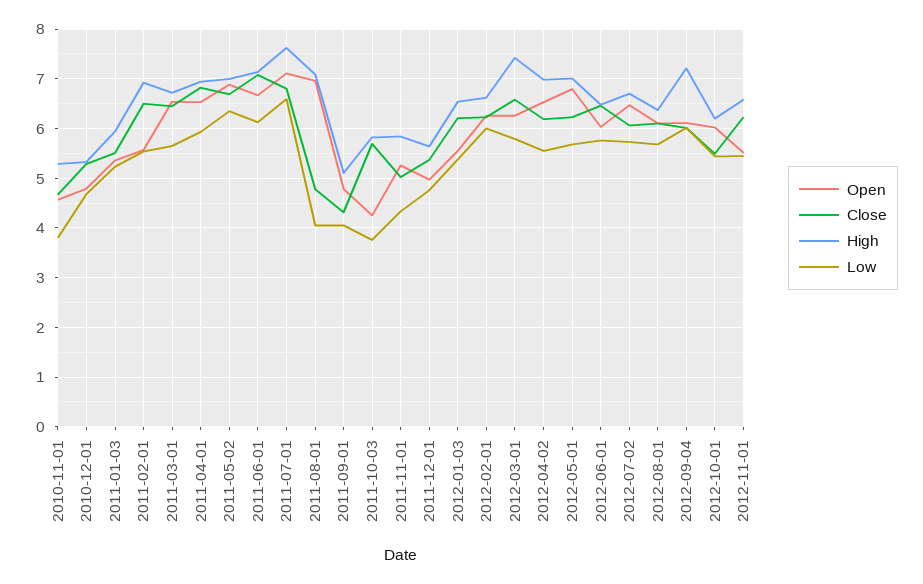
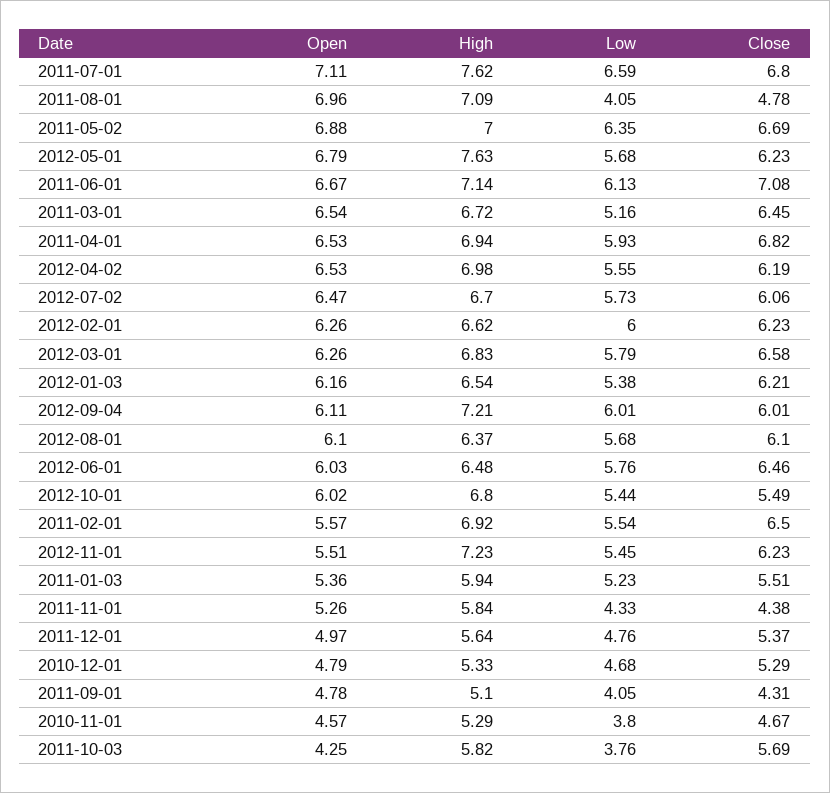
  {
    "Open": {
      "2010-11-01": 4.57,
      "2010-12-01": 4.79,
      "2011-01-03": 5.36,
      "2011-02-01": 5.57,
      "2011-03-01": 6.54,
      "2011-04-01": 6.53,
      "2011-05-02": 6.88,
      "2011-06-01": 6.67,
      "2011-07-01": 7.11,
      "2011-08-01": 6.96,
      "2011-09-01": 4.78,
      "2011-10-03": 4.25,
      "2011-11-01": 5.26,
      "2011-12-01": 4.97,
-     "2012-01-03": 5.6,
+     "2012-01-03": 6.16,
      "2012-02-01": 6.26,
      "2012-03-01": 6.26,
      "2012-04-02": 6.53,
      "2012-05-01": 6.79,
      "2012-06-01": 6.03,
      "2012-07-02": 6.47,
      "2012-08-01": 6.1,
      "2012-09-04": 6.11,
      "2012-10-01": 6.02,
      "2012-11-01": 5.51
    },
    "Close": {
      "2010-11-01": 4.67,
      "2010-12-01": 5.29,
      "2011-01-03": 5.51,
      "2011-02-01": 6.5,
      "2011-03-01": 6.45,
      "2011-04-01": 6.82,
      "2011-05-02": 6.69,
      "2011-06-01": 7.08,
      "2011-07-01": 6.8,
      "2011-08-01": 4.78,
      "2011-09-01": 4.31,
      "2011-10-03": 5.69,
-     "2011-11-01": 5,
+     "2011-11-01": 4.38,
      "2011-12-01": 5.37,
      "2012-01-03": 6.21,
      "2012-02-01": 6.23,
      "2012-03-01": 6.58,
      "2012-04-02": 6.19,
      "2012-05-01": 6.23,
      "2012-06-01": 6.46,
      "2012-07-02": 6.06,
      "2012-08-01": 6.1,
      "2012-09-04": 6.01,
      "2012-10-01": 5.49,
      "2012-11-01": 6.23
    },
    "High": {
      "2010-11-01": 5.29,
      "2010-12-01": 5.33,
      "2011-01-03": 5.94,
      "2011-02-01": 6.92,
      "2011-03-01": 6.72,
      "2011-04-01": 6.94,
      "2011-05-02": 7,
      "2011-06-01": 7.14,
      "2011-07-01": 7.62,
      "2011-08-01": 7.09,
      "2011-09-01": 5.1,
      "2011-10-03": 5.82,
      "2011-11-01": 5.84,
      "2011-12-01": 5.64,
      "2012-01-03": 6.54,
      "2012-02-01": 6.62,
-     "2012-03-01": 7.4,
+     "2012-03-01": 6.83,
      "2012-04-02": 6.98,
-     "2012-05-01": 7,
+     "2012-05-01": 7.63,
      "2012-06-01": 6.48,
      "2012-07-02": 6.7,
      "2012-08-01": 6.37,
      "2012-09-04": 7.21,
-     "2012-10-01": 6.2,
+     "2012-10-01": 6.8,
-     "2012-11-01": 6.6
+     "2012-11-01": 7.23
    },
    "Low": {
      "2010-11-01": 3.8,
      "2010-12-01": 4.68,
      "2011-01-03": 5.23,
      "2011-02-01": 5.54,
-     "2011-03-01": 5.6,
+     "2011-03-01": 5.16,
      "2011-04-01": 5.93,
      "2011-05-02": 6.35,
      "2011-06-01": 6.13,
      "2011-07-01": 6.59,
      "2011-08-01": 4.05,
      "2011-09-01": 4.05,
      "2011-10-03": 3.76,
      "2011-11-01": 4.33,
      "2011-12-01": 4.76,
      "2012-01-03": 5.38,
      "2012-02-01": 6,
      "2012-03-01": 5.79,
      "2012-04-02": 5.55,
      "2012-05-01": 5.68,
      "2012-06-01": 5.76,
      "2012-07-02": 5.73,
      "2012-08-01": 5.68,
      "2012-09-04": 6.01,
      "2012-10-01": 5.44,
      "2012-11-01": 5.45
    }
  }

